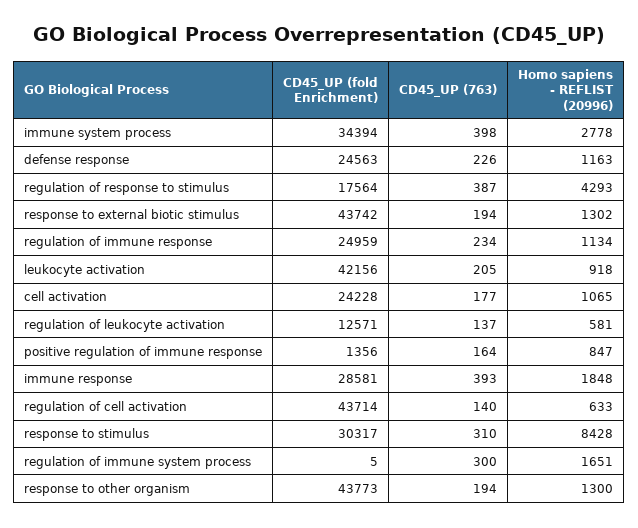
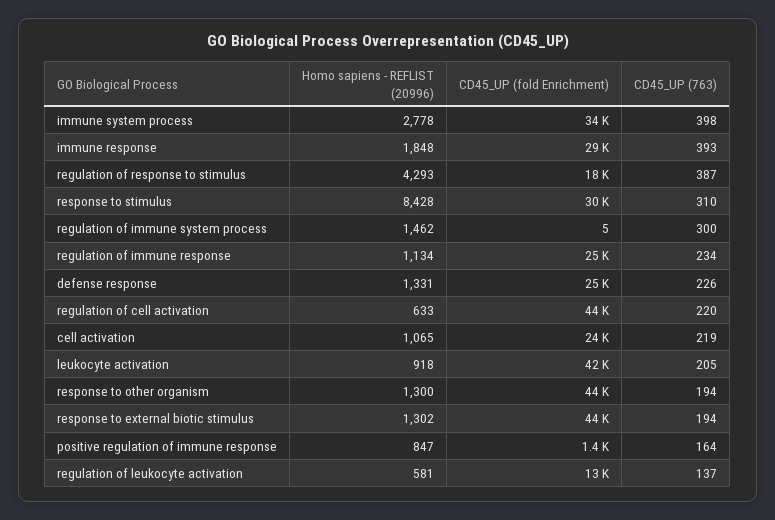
  {
    "CD45_UP (fold Enrichment)": {
      "immune system process": 34394,
      "defense response": 24563,
      "regulation of response to stimulus": 17564,
      "response to external biotic stimulus": 43742,
      "regulation of immune response": 24959,
      "leukocyte activation": 42156,
      "cell activation": 24228,
      "regulation of leukocyte activation": 12571,
      "positive regulation of immune response": 1356,
      "immune response": 28581,
      "regulation of cell activation": 43714,
      "response to stimulus": 30317,
      "regulation of immune system process": 5,
      "response to other organism": 43773
    },
    "CD45_UP (763)": {
      "immune system process": 398,
      "defense response": 226,
      "regulation of response to stimulus": 387,
      "response to external biotic stimulus": 194,
      "regulation of immune response": 234,
      "leukocyte activation": 205,
-     "cell activation": 177,
+     "cell activation": 219,
      "regulation of leukocyte activation": 137,
      "positive regulation of immune response": 164,
      "immune response": 393,
-     "regulation of cell activation": 140,
+     "regulation of cell activation": 220,
      "response to stimulus": 310,
      "regulation of immune system process": 300,
      "response to other organism": 194
    },
    "Homo sapiens - REFLIST (20996)": {
      "immune system process": 2778,
-     "defense response": 1163,
+     "defense response": 1331,
      "regulation of response to stimulus": 4293,
      "response to external biotic stimulus": 1302,
      "regulation of immune response": 1134,
      "leukocyte activation": 918,
      "cell activation": 1065,
      "regulation of leukocyte activation": 581,
      "positive regulation of immune response": 847,
      "immune response": 1848,
      "regulation of cell activation": 633,
      "response to stimulus": 8428,
-     "regulation of immune system process": 1651,
+     "regulation of immune system process": 1462,
      "response to other organism": 1300
    }
  }

